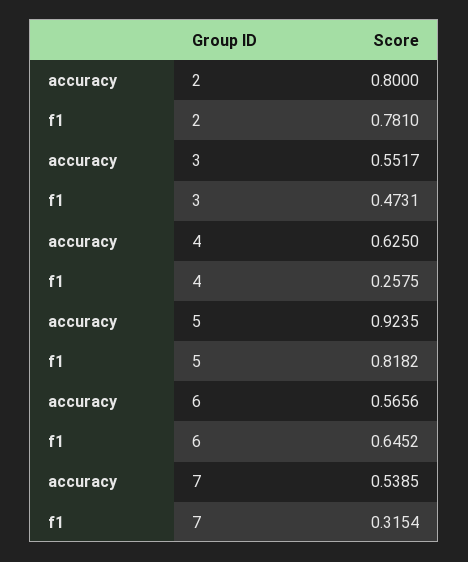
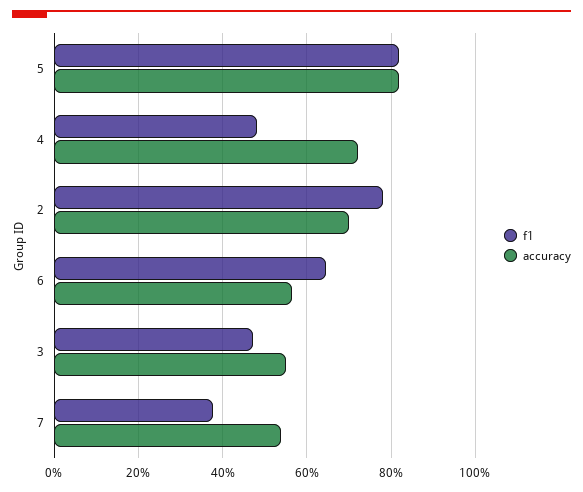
  {
    "accuracy": {
-     "2": 0.8,
+     "2": 0.7,
      "3": 0.5517,
-     "4": 0.625,
+     "4": 0.72,
-     "5": 0.9235,
+     "5": 0.82,
      "6": 0.5656,
      "7": 0.5385
    },
    "f1": {
      "2": 0.781,
      "3": 0.4731,
-     "4": 0.2575,
+     "4": 0.48,
      "5": 0.8182,
      "6": 0.6452,
-     "7": 0.3154
+     "7": 0.38
    }
  }

